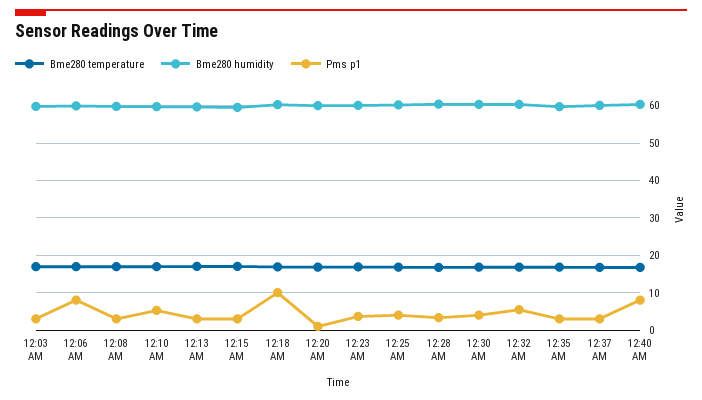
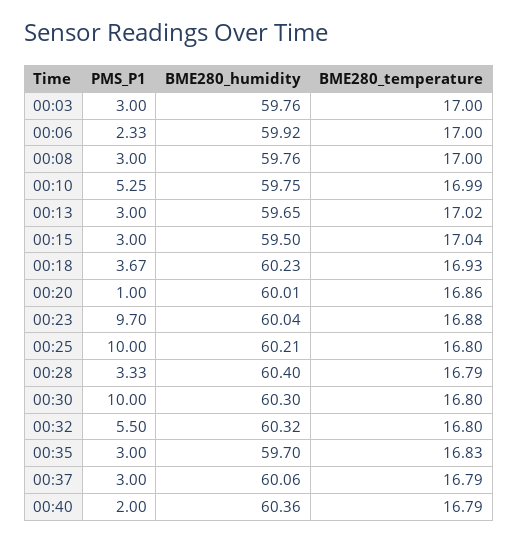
  {
    "Bme280 temperature": {
      "12:03 AM": 17,
      "12:06 AM": 17,
      "12:08 AM": 17,
      "12:10 AM": 16.99,
      "12:13 AM": 17.02,
      "12:15 AM": 17.04,
      "12:18 AM": 16.93,
      "12:20 AM": 16.86,
      "12:23 AM": 16.88,
      "12:25 AM": 16.8,
      "12:28 AM": 16.79,
      "12:30 AM": 16.8,
      "12:32 AM": 16.8,
      "12:35 AM": 16.83,
      "12:37 AM": 16.79,
      "12:40 AM": 16.79
    },
    "Bme280 humidity": {
      "12:03 AM": 59.76,
      "12:06 AM": 59.92,
      "12:08 AM": 59.76,
      "12:10 AM": 59.75,
      "12:13 AM": 59.65,
      "12:15 AM": 59.5,
      "12:18 AM": 60.23,
      "12:20 AM": 60.01,
      "12:23 AM": 60.04,
      "12:25 AM": 60.21,
      "12:28 AM": 60.4,
      "12:30 AM": 60.3,
      "12:32 AM": 60.32,
      "12:35 AM": 59.7,
      "12:37 AM": 60.06,
      "12:40 AM": 60.36
    },
    "Pms p1": {
      "12:03 AM": 3,
-     "12:06 AM": 8,
+     "12:06 AM": 2.33,
      "12:08 AM": 3,
      "12:10 AM": 5.25,
      "12:13 AM": 3,
      "12:15 AM": 3,
-     "12:18 AM": 10,
+     "12:18 AM": 3.67,
      "12:20 AM": 1,
-     "12:23 AM": 4,
+     "12:23 AM": 9.7,
-     "12:25 AM": 4,
+     "12:25 AM": 10,
      "12:28 AM": 3.33,
-     "12:30 AM": 4,
+     "12:30 AM": 10,
      "12:32 AM": 5.5,
      "12:35 AM": 3,
      "12:37 AM": 3,
-     "12:40 AM": 8
+     "12:40 AM": 2
    }
  }

